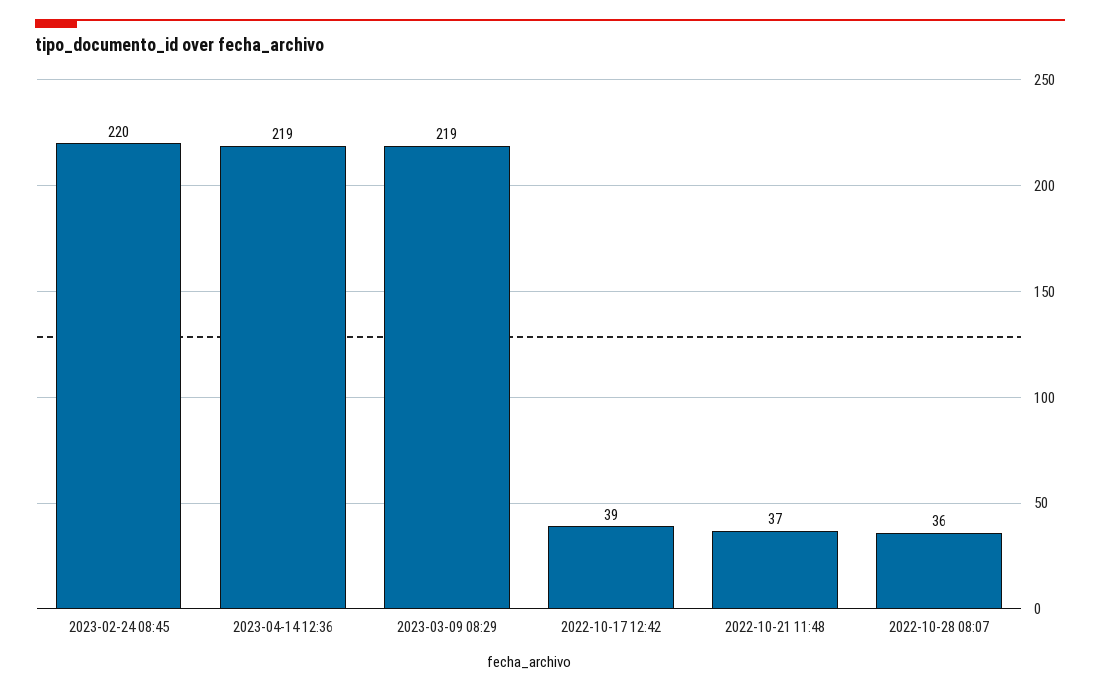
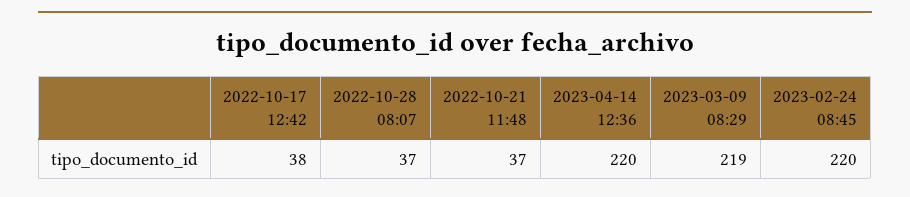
  {
    "2023-02-24 08:45": 220,
-   "2023-04-14 12:36": 219,
+   "2023-04-14 12:36": 220,
    "2023-03-09 08:29": 219,
-   "2022-10-17 12:42": 39,
+   "2022-10-17 12:42": 38,
    "2022-10-21 11:48": 37,
-   "2022-10-28 08:07": 36
+   "2022-10-28 08:07": 37
  }

